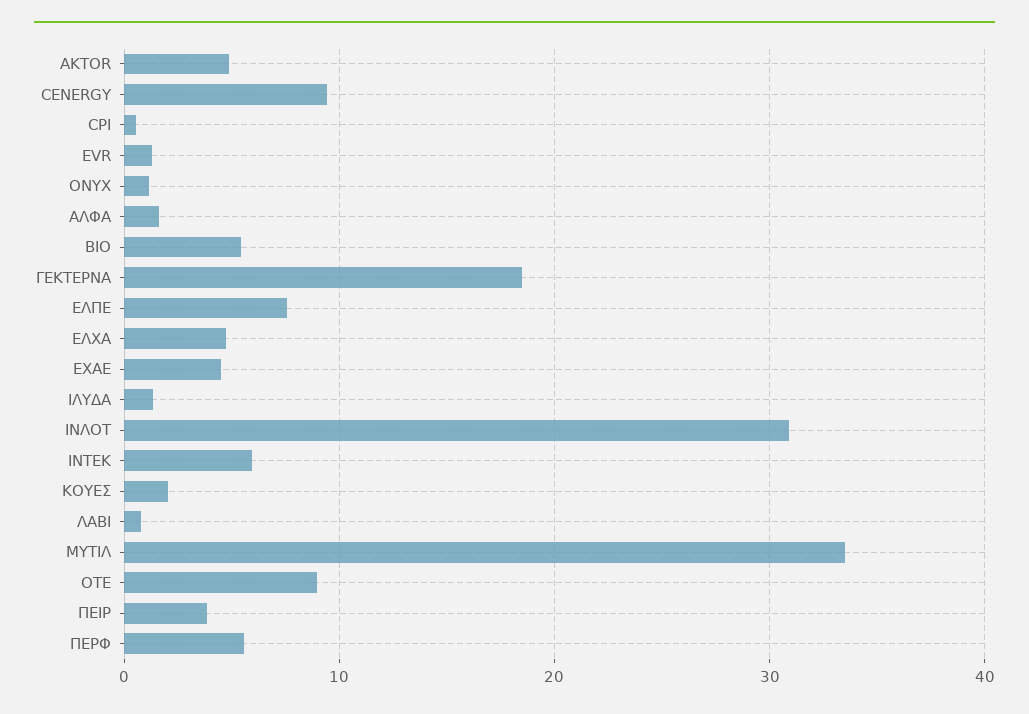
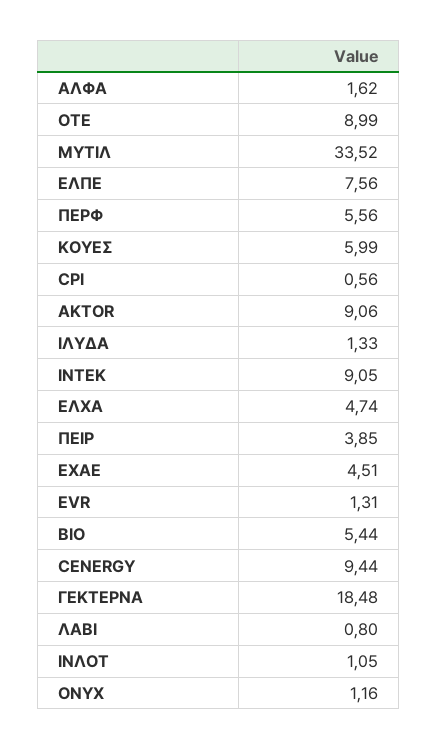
  {
-   "AKTOR": 5,
+   "AKTOR": 9.06,
    "CENERGY": 9.44,
    "CPI": 0.56,
    "EVR": 1.31,
    "ONYX": 1.16,
    "ΑΛΦΑ": 1.62,
    "ΒΙΟ": 5.44,
    "ΓΕΚΤΕΡΝΑ": 18.48,
    "ΕΛΠΕ": 7.56,
    "ΕΛΧΑ": 4.74,
    "ΕΧΑΕ": 4.51,
    "ΙΛΥΔΑ": 1.33,
-   "ΙΝΛΟΤ": 31,
+   "ΙΝΛΟΤ": 1.05,
-   "ΙΝΤΕΚ": 6,
+   "ΙΝΤΕΚ": 9.05,
-   "ΚΟΥΕΣ": 2,
+   "ΚΟΥΕΣ": 5.99,
    "ΛΑΒΙ": 0.8,
    "ΜΥΤΙΛ": 33.52,
    "ΟΤΕ": 8.99,
    "ΠΕΙΡ": 3.85,
    "ΠΕΡΦ": 5.56
  }

